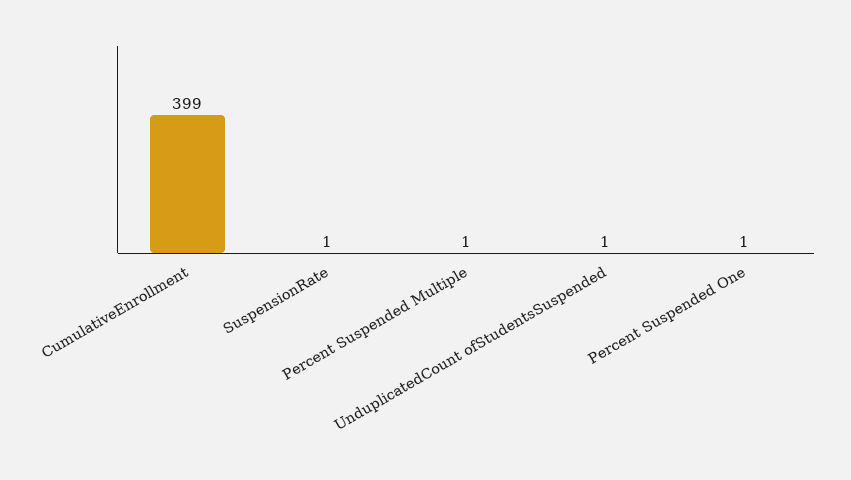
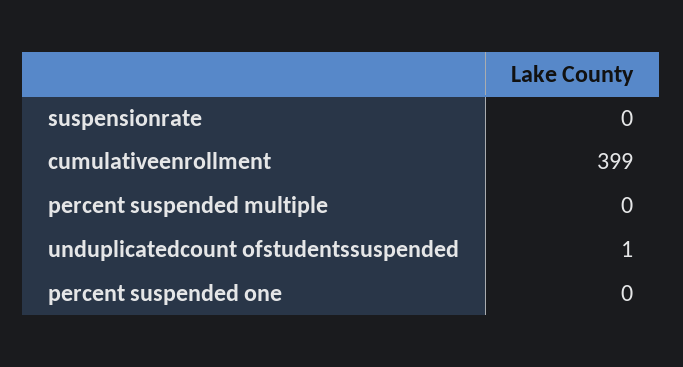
  {
    "CumulativeEnrollment": 399,
-   "SuspensionRate": 1,
+   "SuspensionRate": 0,
-   "Percent Suspended Multiple": 1,
+   "Percent Suspended Multiple": 0,
    "UnduplicatedCount ofStudentsSuspended": 1,
-   "Percent Suspended One": 1
+   "Percent Suspended One": 0
  }

